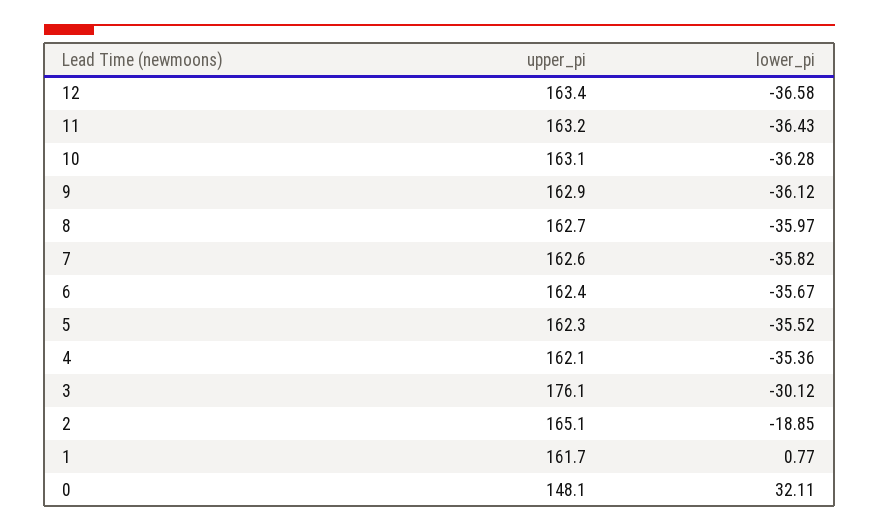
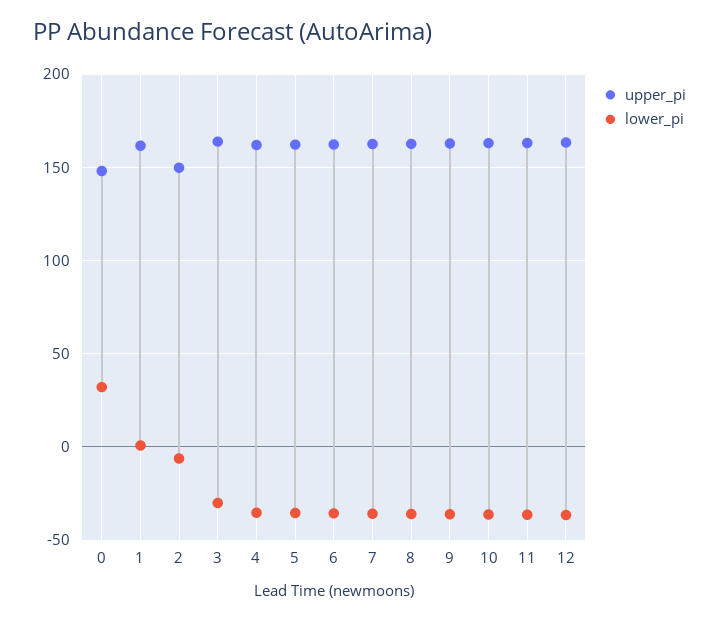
  {
    "upper_pi": {
      "12": 163.4,
      "11": 163.2,
      "10": 163.1,
      "9": 162.9,
      "8": 162.7,
      "7": 162.6,
      "6": 162.4,
      "5": 162.3,
      "4": 162.1,
-     "3": 176.1,
+     "3": 165,
-     "2": 165.1,
+     "2": 150,
      "1": 161.7,
      "0": 148.1
    },
    "lower_pi": {
      "12": -36.58,
      "11": -36.43,
      "10": -36.28,
      "9": -36.12,
      "8": -35.97,
      "7": -35.82,
      "6": -35.67,
      "5": -35.52,
      "4": -35.36,
      "3": -30.12,
-     "2": -18.85,
+     "2": -5,
      "1": 0.77,
      "0": 32.11
    }
  }

